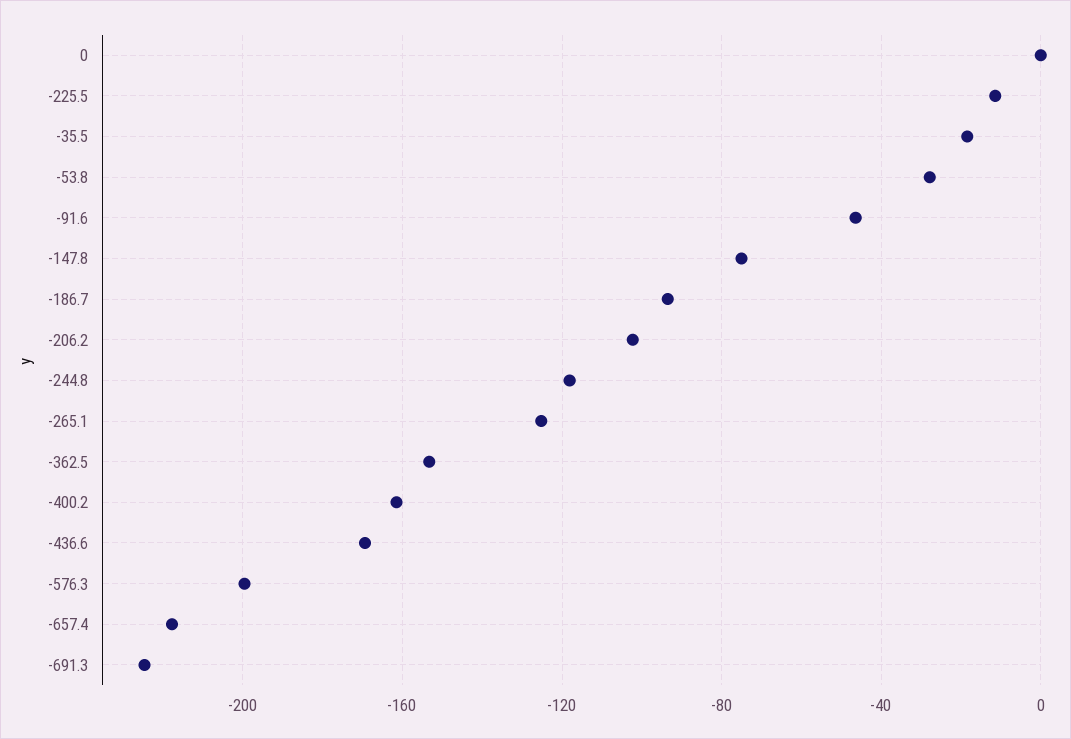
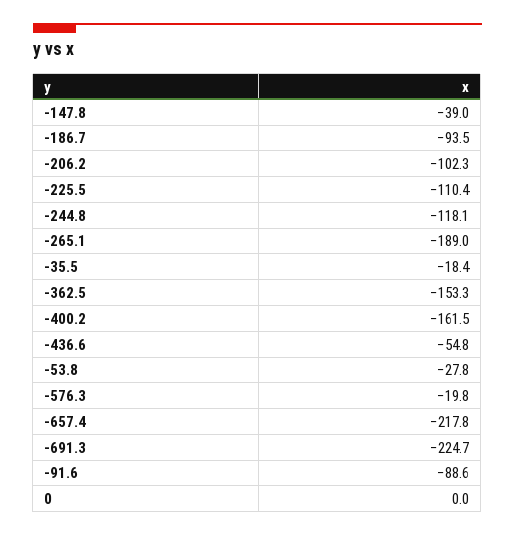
  {
    "0": 0,
-   "-225.5": -10,
+   "-225.5": -110.4,
    "-35.5": -18.4,
    "-53.8": -27.8,
-   "-91.6": -45,
+   "-91.6": -88.6,
-   "-147.8": -75,
+   "-147.8": -39,
    "-186.7": -93.5,
    "-206.2": -102.3,
    "-244.8": -118.1,
-   "-265.1": -125,
+   "-265.1": -189,
    "-362.5": -153.3,
    "-400.2": -161.5,
-   "-436.6": -170,
+   "-436.6": -54.8,
-   "-576.3": -200,
+   "-576.3": -19.8,
    "-657.4": -217.8,
    "-691.3": -224.7
  }

